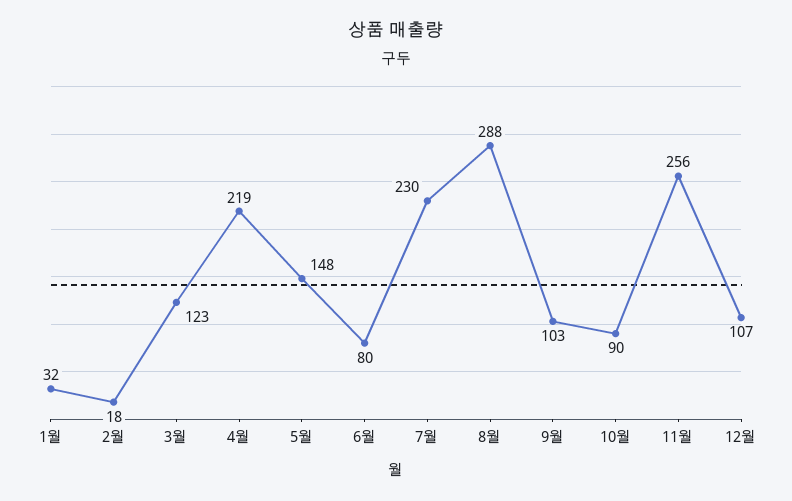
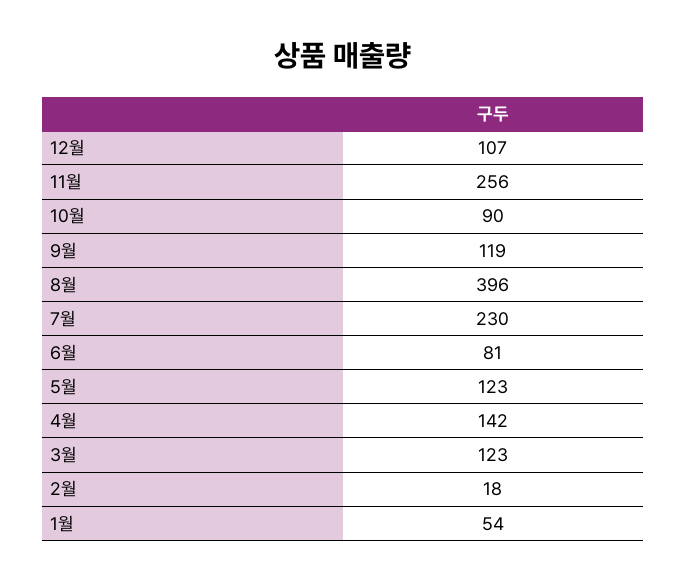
  {
-   "1월": 32,
+   "1월": 54,
    "2월": 18,
    "3월": 123,
-   "4월": 219,
+   "4월": 142,
-   "5월": 148,
+   "5월": 123,
-   "6월": 80,
+   "6월": 81,
    "7월": 230,
-   "8월": 288,
+   "8월": 396,
-   "9월": 103,
+   "9월": 119,
    "10월": 90,
    "11월": 256,
    "12월": 107
  }

